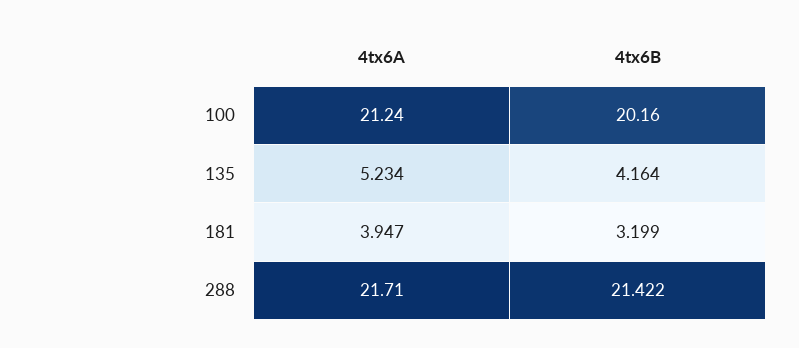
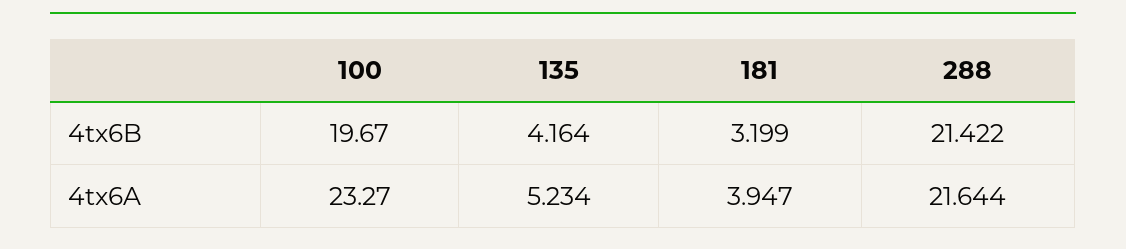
  {
    "4tx6A": {
-     "100": 21.24,
+     "100": 23.27,
      "135": 5.234,
      "181": 3.947,
-     "288": 21.71
+     "288": 21.644
    },
    "4tx6B": {
-     "100": 20.16,
+     "100": 19.67,
      "135": 4.164,
      "181": 3.199,
      "288": 21.422
    }
  }

